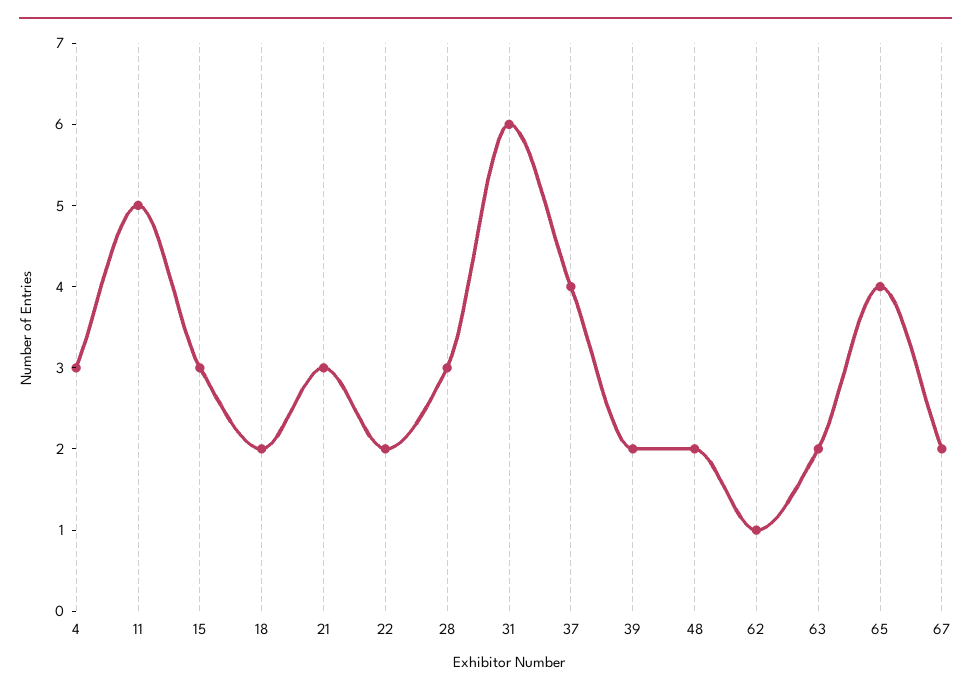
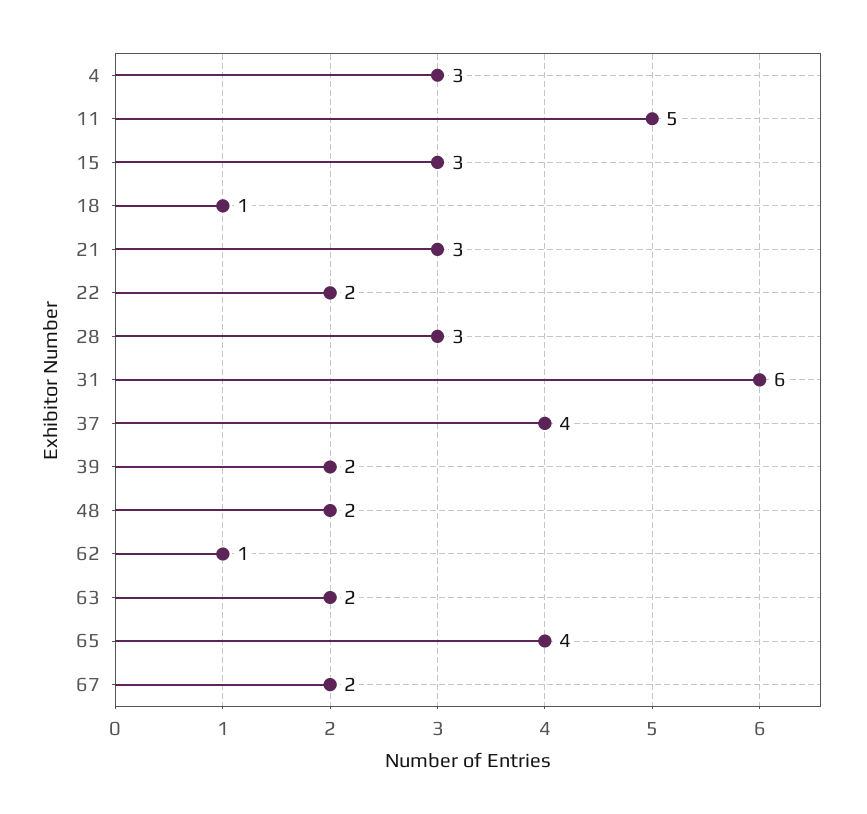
  {
    "4": 3,
    "11": 5,
    "15": 3,
-   "18": 2,
+   "18": 1,
    "21": 3,
    "22": 2,
    "28": 3,
    "31": 6,
    "37": 4,
    "39": 2,
    "48": 2,
    "62": 1,
    "63": 2,
    "65": 4,
    "67": 2
  }

